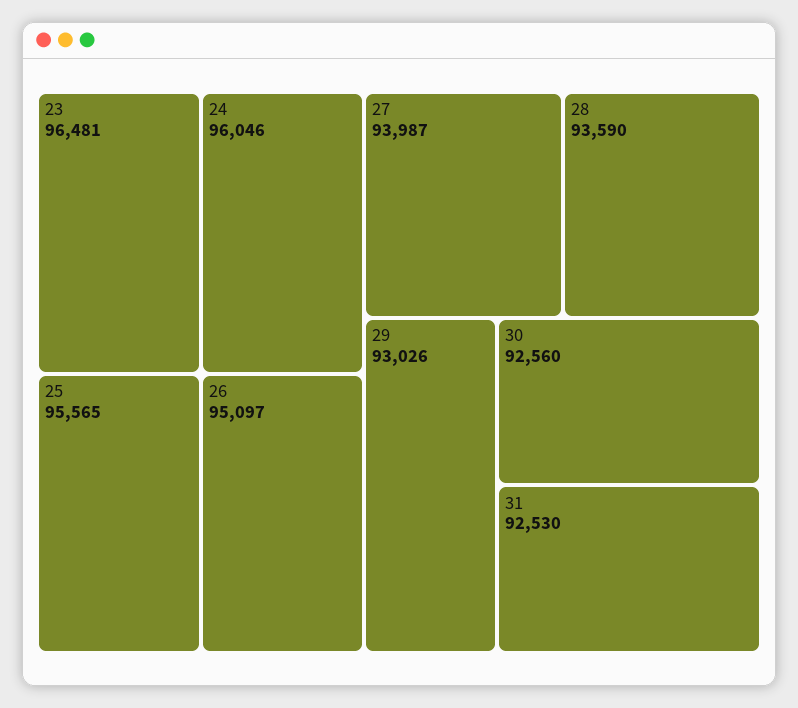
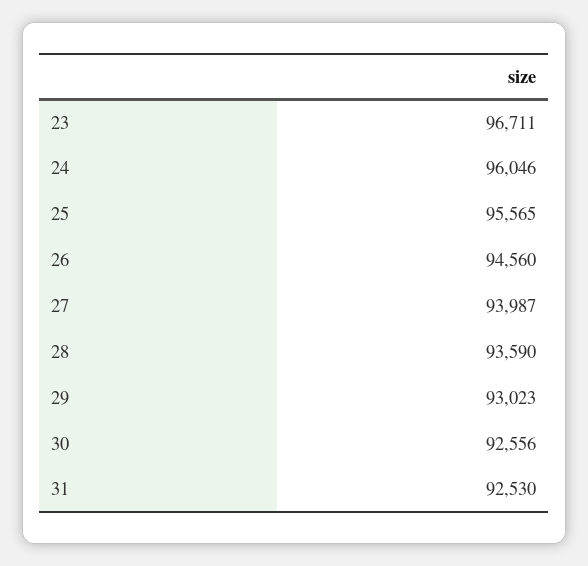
  {
-   "23": 96481,
+   "23": 96711,
    "24": 96046,
    "25": 95565,
-   "26": 95097,
+   "26": 94560,
    "27": 93987,
    "28": 93590,
-   "29": 93026,
+   "29": 93023,
-   "30": 92560,
+   "30": 92556,
    "31": 92530
  }

